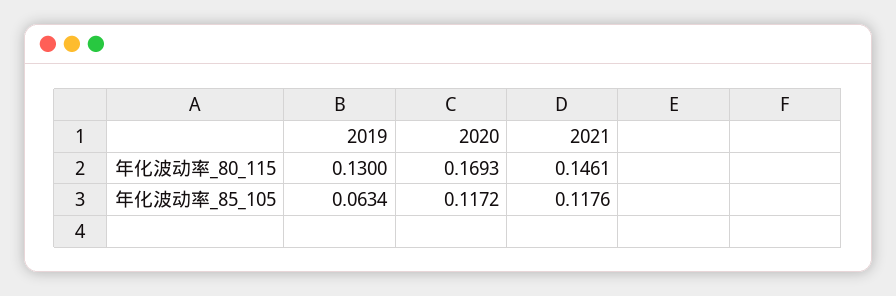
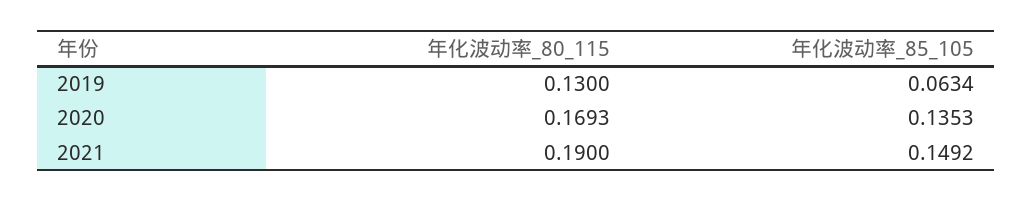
  {
    "2019": {
      "年化波动率_80_115": 0.13,
      "年化波动率_85_105": 0.0634
    },
    "2020": {
      "年化波动率_80_115": 0.1693,
-     "年化波动率_85_105": 0.1172
+     "年化波动率_85_105": 0.1353
    },
    "2021": {
-     "年化波动率_80_115": 0.1461,
+     "年化波动率_80_115": 0.19,
-     "年化波动率_85_105": 0.1176
+     "年化波动率_85_105": 0.1492
    }
  }

